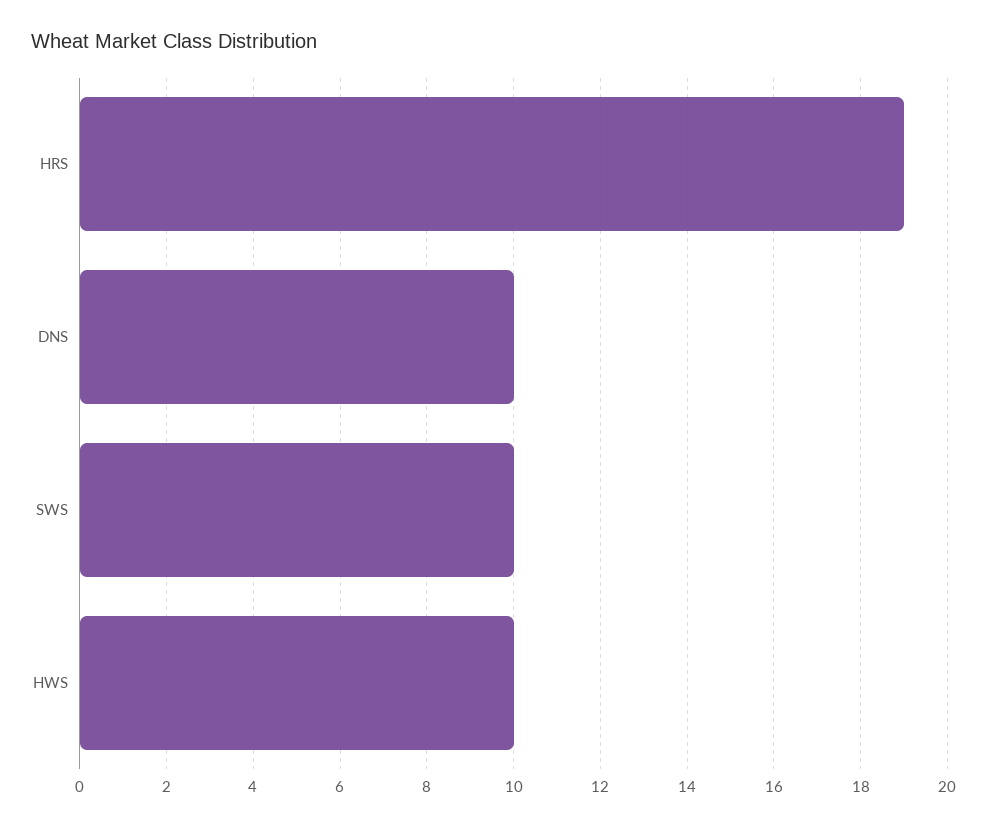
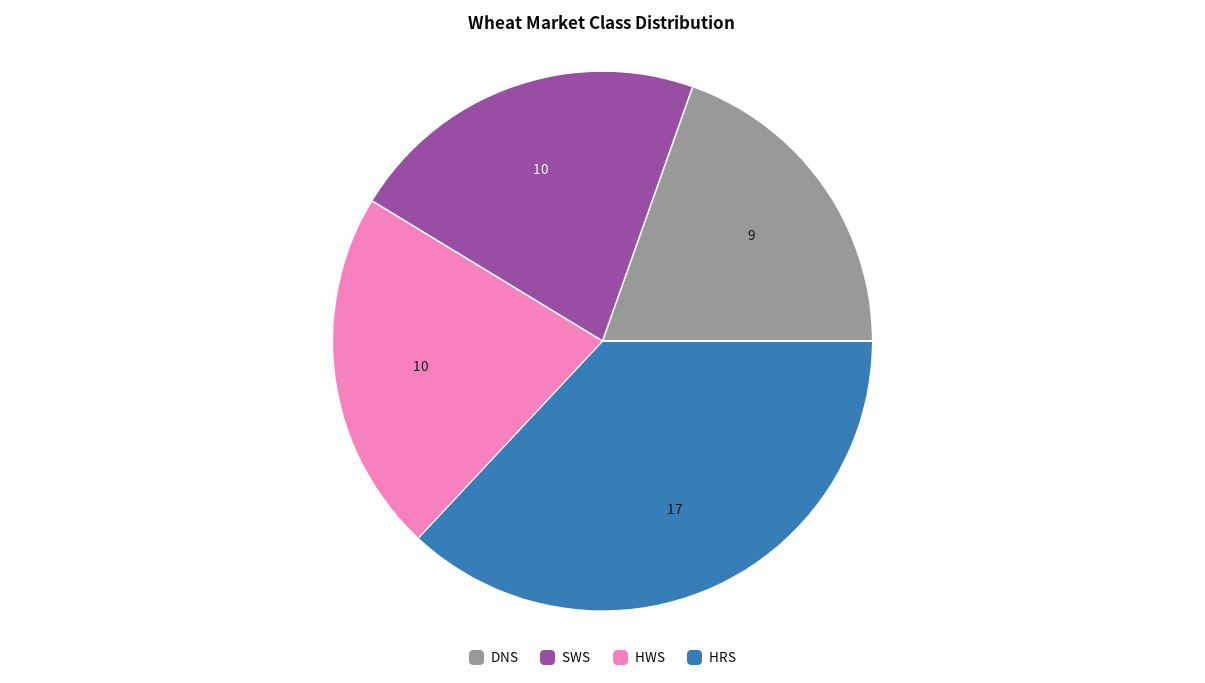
  {
-   "HRS": 19,
+   "HRS": 17,
-   "DNS": 10,
+   "DNS": 9,
    "SWS": 10,
    "HWS": 10
  }

